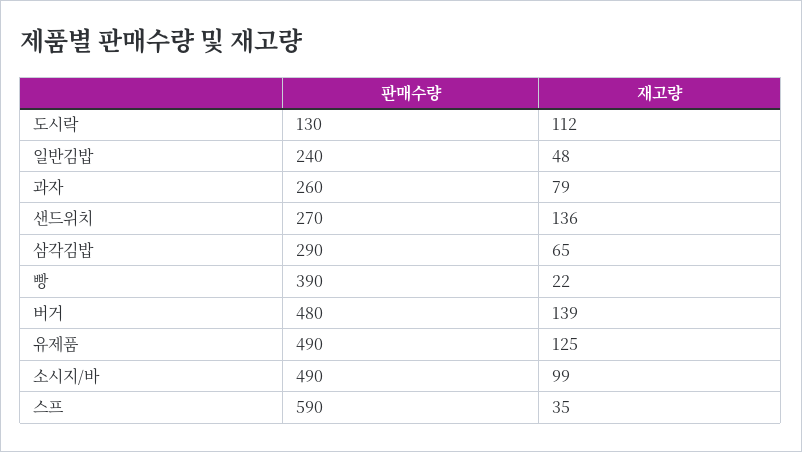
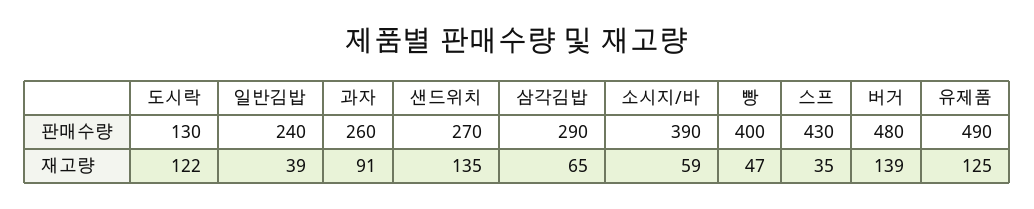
  {
    "판매수량": {
      "도시락": 130,
      "일반김밥": 240,
      "과자": 260,
      "샌드위치": 270,
      "삼각김밥": 290,
-     "빵": 390,
+     "빵": 400,
      "버거": 480,
      "유제품": 490,
-     "소시지/바": 490,
+     "소시지/바": 390,
-     "스프": 590
+     "스프": 430
    },
    "재고량": {
-     "도시락": 112,
+     "도시락": 122,
-     "일반김밥": 48,
+     "일반김밥": 39,
-     "과자": 79,
+     "과자": 91,
-     "샌드위치": 136,
+     "샌드위치": 135,
      "삼각김밥": 65,
-     "빵": 22,
+     "빵": 47,
      "버거": 139,
      "유제품": 125,
-     "소시지/바": 99,
+     "소시지/바": 59,
      "스프": 35
    }
  }

